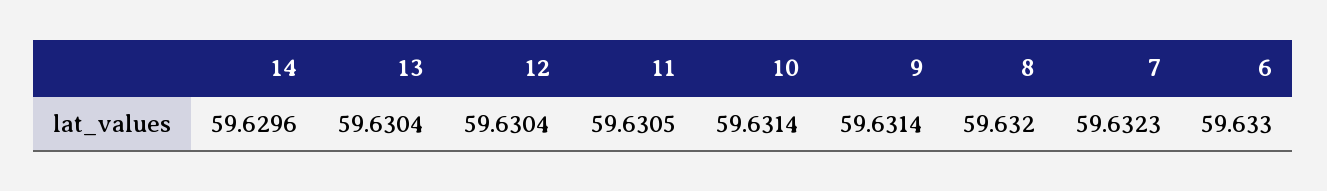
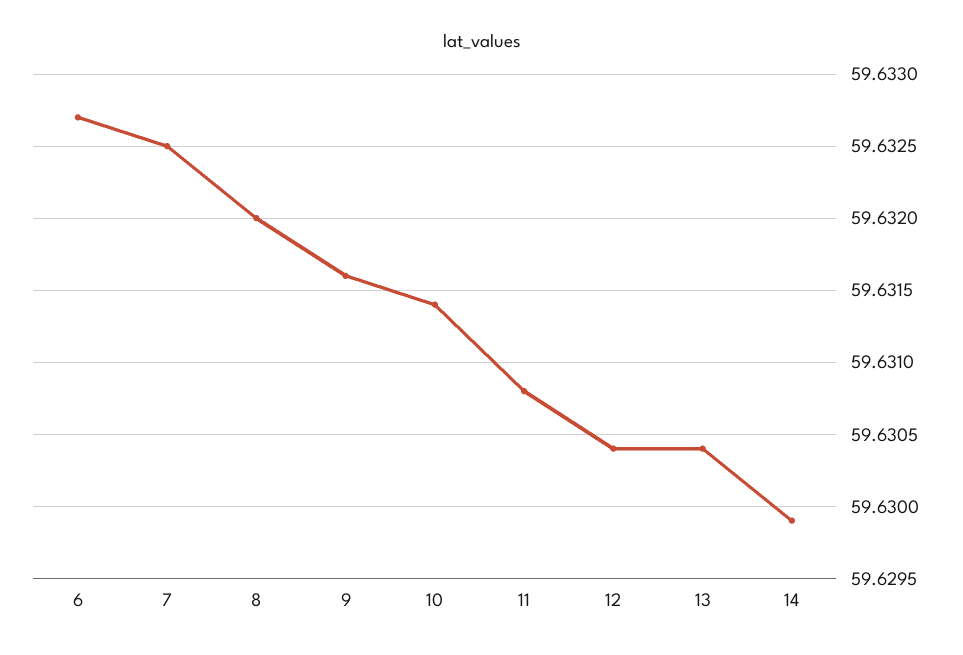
  {
-   "14": 59.6296,
+   "14": 59.6299,
    "13": 59.6304,
    "12": 59.6304,
-   "11": 59.6305,
+   "11": 59.6308,
    "10": 59.6314,
-   "9": 59.6314,
+   "9": 59.6316,
    "8": 59.632,
-   "7": 59.6323,
+   "7": 59.6325,
-   "6": 59.633
+   "6": 59.6327
  }

